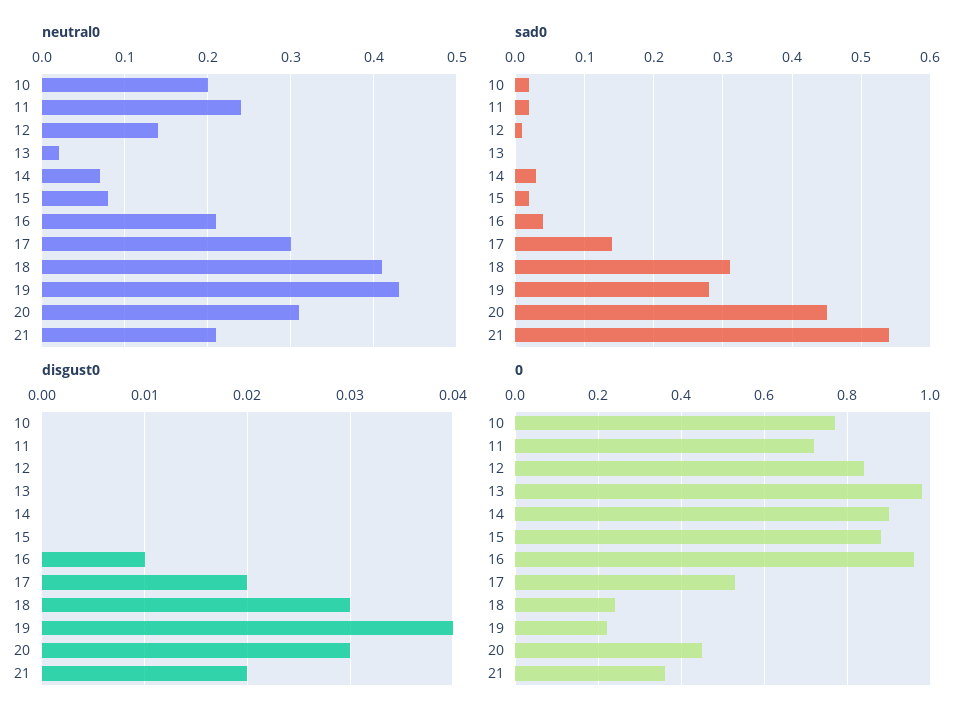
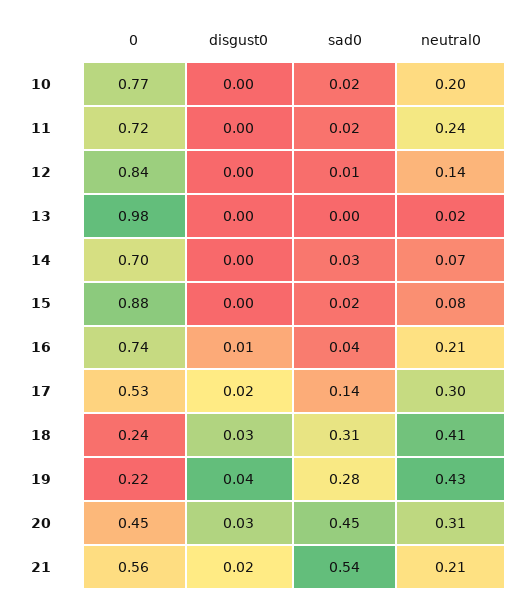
  {
    "neutral0": {
      "10": 0.2,
      "11": 0.24,
      "12": 0.14,
      "13": 0.02,
      "14": 0.07,
      "15": 0.08,
      "16": 0.21,
      "17": 0.3,
      "18": 0.41,
      "19": 0.43,
      "20": 0.31,
      "21": 0.21
    },
    "sad0": {
      "10": 0.02,
      "11": 0.02,
      "12": 0.01,
      "13": 0,
      "14": 0.03,
      "15": 0.02,
      "16": 0.04,
      "17": 0.14,
      "18": 0.31,
      "19": 0.28,
      "20": 0.45,
      "21": 0.54
    },
    "disgust0": {
      "10": 0,
      "11": 0,
      "12": 0,
      "13": 0,
      "14": 0,
      "15": 0,
      "16": 0.01,
      "17": 0.02,
      "18": 0.03,
      "19": 0.04,
      "20": 0.03,
      "21": 0.02
    },
    "0": {
      "10": 0.77,
      "11": 0.72,
      "12": 0.84,
      "13": 0.98,
-     "14": 0.9,
+     "14": 0.7,
      "15": 0.88,
-     "16": 0.95,
+     "16": 0.74,
      "17": 0.53,
      "18": 0.24,
      "19": 0.22,
      "20": 0.45,
-     "21": 0.35
+     "21": 0.56
    }
  }

